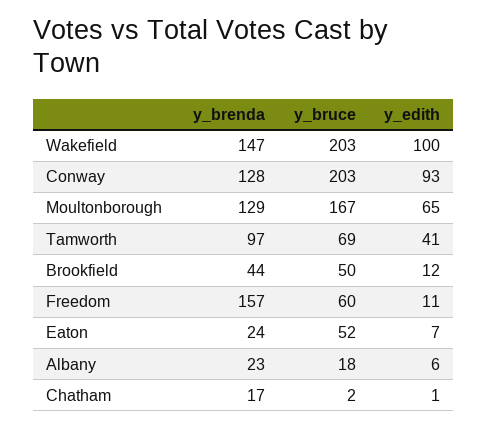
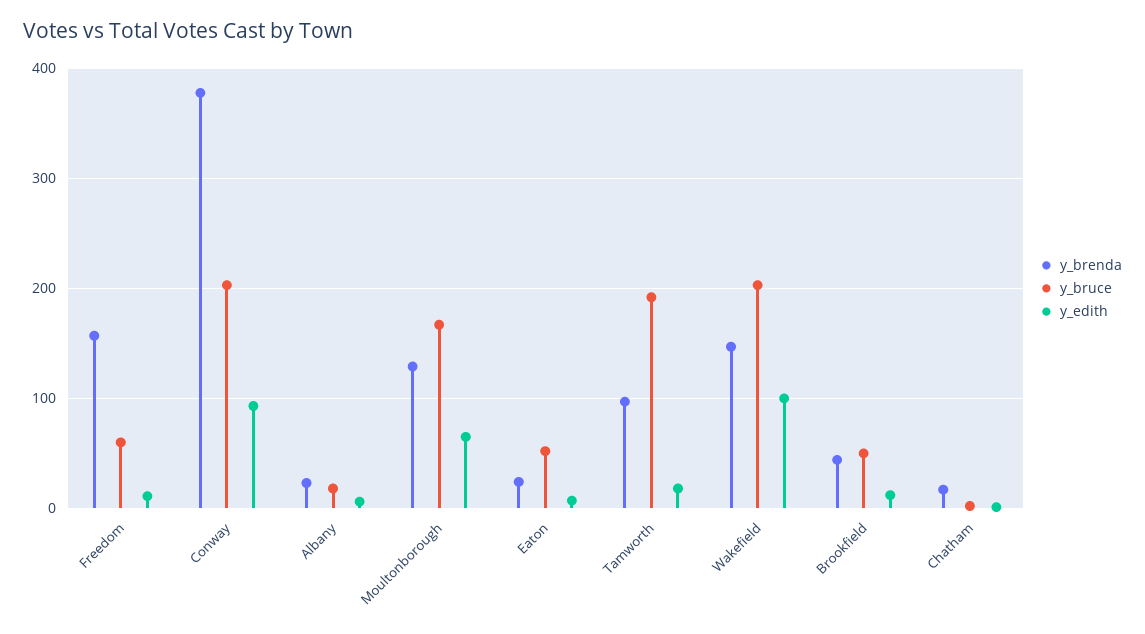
  {
    "y_brenda": {
      "Wakefield": 147,
-     "Conway": 128,
+     "Conway": 380,
      "Moultonborough": 129,
      "Tamworth": 97,
      "Brookfield": 44,
      "Freedom": 157,
      "Eaton": 24,
      "Albany": 23,
      "Chatham": 17
    },
    "y_bruce": {
      "Wakefield": 203,
      "Conway": 203,
      "Moultonborough": 167,
-     "Tamworth": 69,
+     "Tamworth": 190,
      "Brookfield": 50,
      "Freedom": 60,
      "Eaton": 52,
      "Albany": 18,
      "Chatham": 2
    },
    "y_edith": {
      "Wakefield": 100,
      "Conway": 93,
      "Moultonborough": 65,
-     "Tamworth": 41,
+     "Tamworth": 20,
      "Brookfield": 12,
      "Freedom": 11,
      "Eaton": 7,
      "Albany": 6,
      "Chatham": 1
    }
  }

